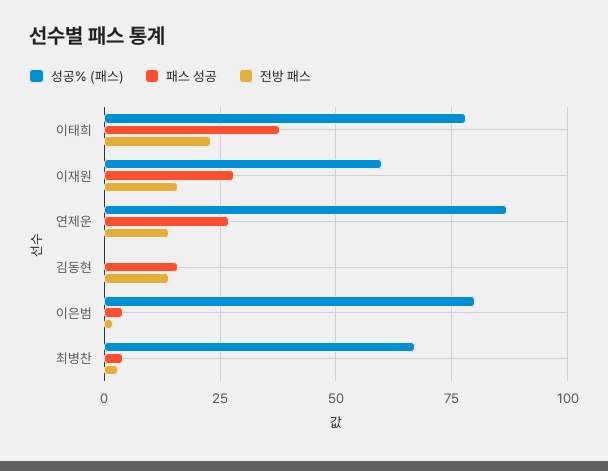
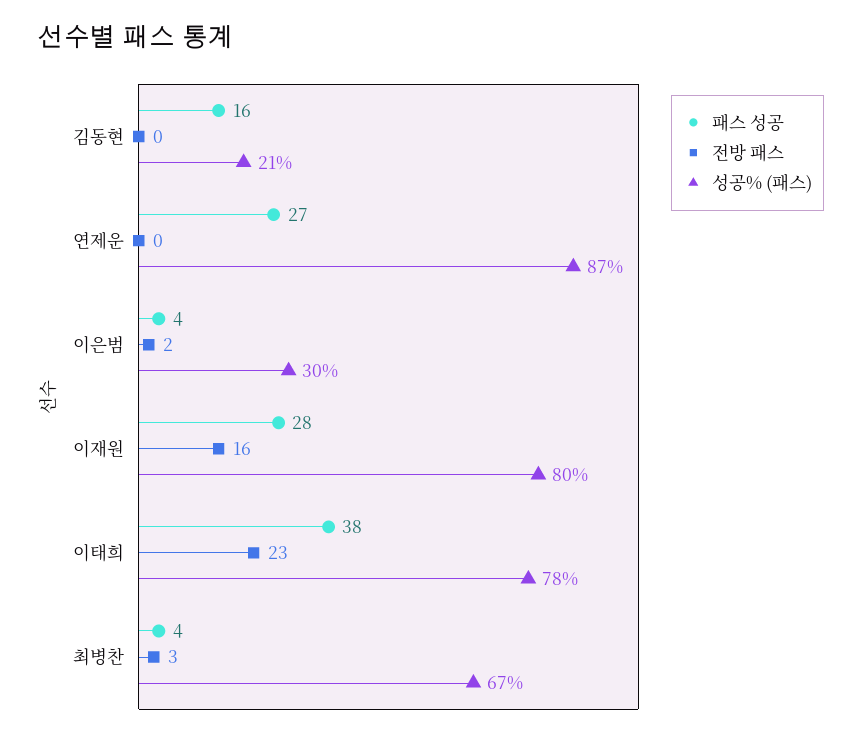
  {
    "성공% (패스)": {
      "이태희": 78,
-     "이재원": 60,
+     "이재원": 80,
      "연제운": 87,
-     "김동현": 0,
+     "김동현": 21,
-     "이은범": 80,
+     "이은범": 30,
      "최병찬": 67
    },
    "패스 성공": {
      "이태희": 38,
      "이재원": 28,
      "연제운": 27,
      "김동현": 16,
      "이은범": 4,
      "최병찬": 4
    },
    "전방 패스": {
      "이태희": 23,
      "이재원": 16,
-     "연제운": 15,
+     "연제운": 0,
-     "김동현": 15,
+     "김동현": 0,
      "이은범": 2,
      "최병찬": 3
    }
  }

